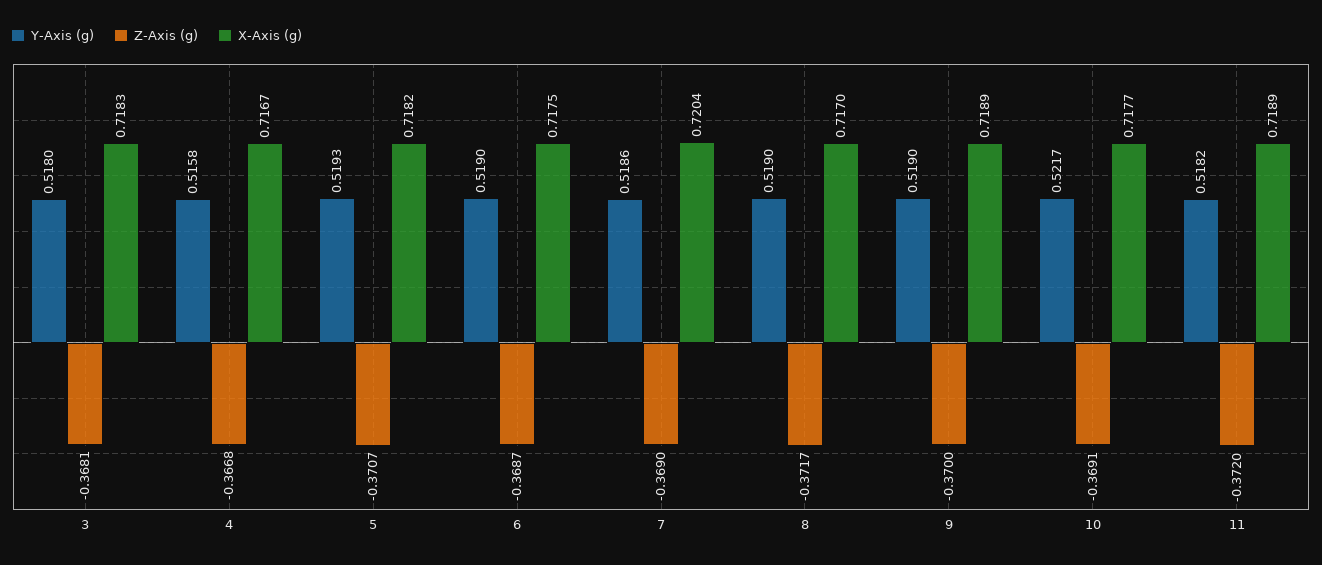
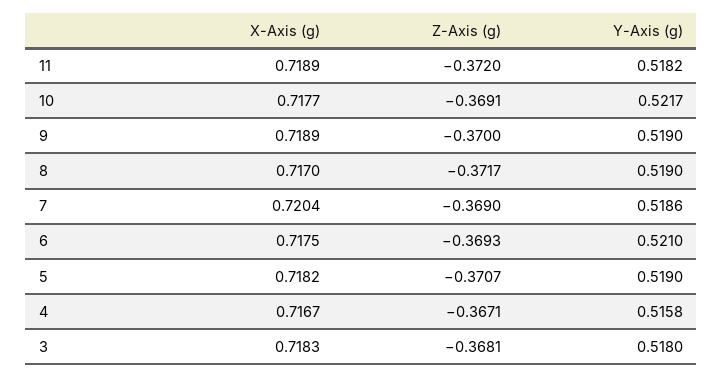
  {
    "Y-Axis (g)": {
      "3": 0.518,
      "4": 0.5158,
-     "5": 0.5193,
+     "5": 0.519,
-     "6": 0.519,
+     "6": 0.521,
      "7": 0.5186,
      "8": 0.519,
      "9": 0.519,
      "10": 0.5217,
      "11": 0.5182
    },
    "Z-Axis (g)": {
      "3": -0.3681,
-     "4": -0.3668,
+     "4": -0.3671,
      "5": -0.3707,
-     "6": -0.3687,
+     "6": -0.3693,
      "7": -0.369,
      "8": -0.3717,
      "9": -0.37,
      "10": -0.3691,
      "11": -0.372
    },
    "X-Axis (g)": {
      "3": 0.7183,
      "4": 0.7167,
      "5": 0.7182,
      "6": 0.7175,
      "7": 0.7204,
      "8": 0.717,
      "9": 0.7189,
      "10": 0.7177,
      "11": 0.7189
    }
  }

